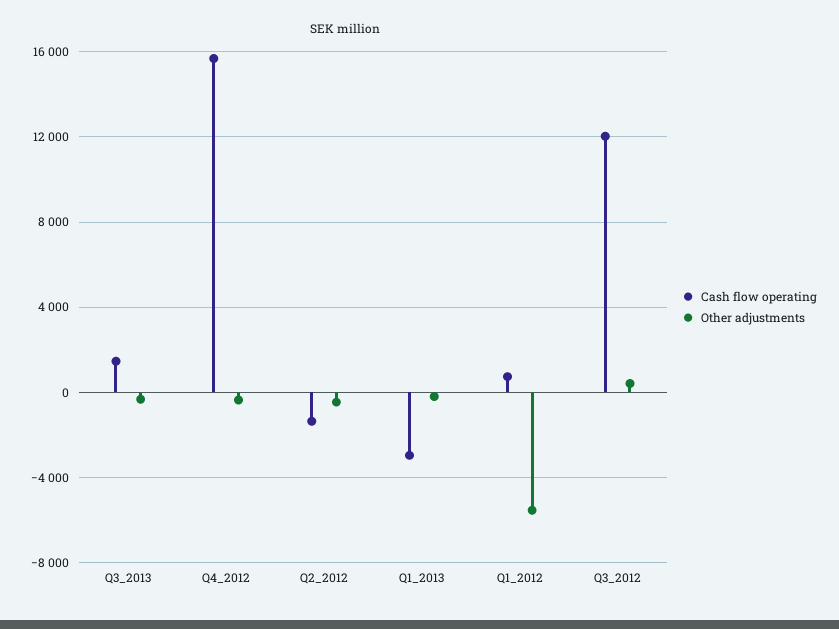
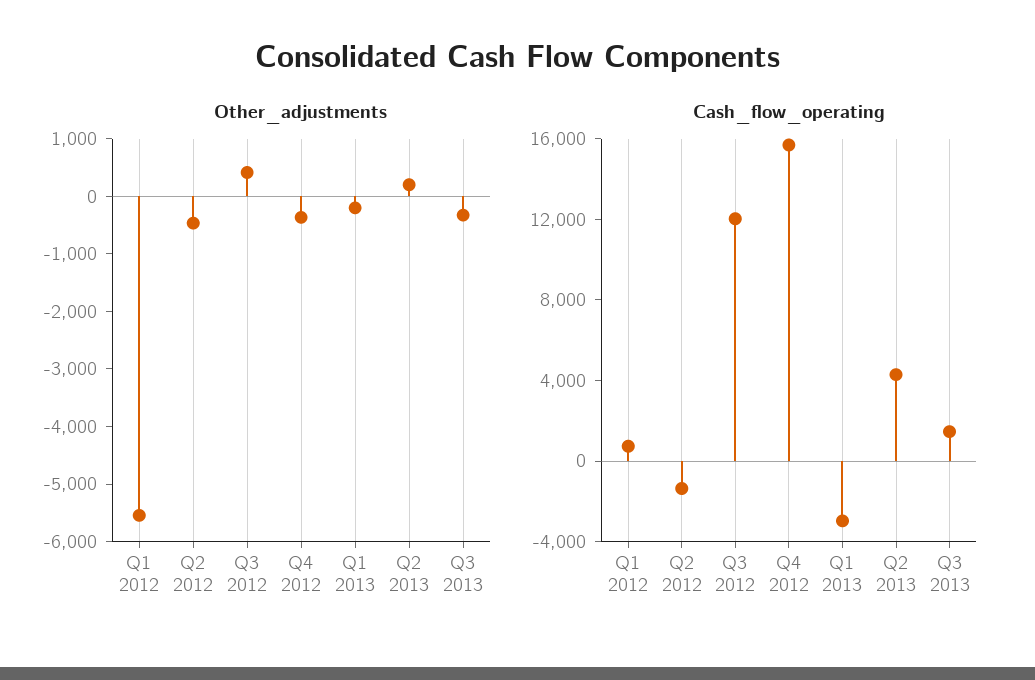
  {
    "Cash flow operating": {
      "Q3_2013": 1500,
      "Q4_2012": 15500,
      "Q2_2012": -1500,
      "Q1_2013": -3000,
      "Q1_2012": 500,
-     "Q3_2012": 12000
+     "Q3_2012": 12000,
+     "Q2 2013": 4000
    },
    "Other adjustments": {
      "Q3_2013": -400,
      "Q4_2012": -400,
      "Q2_2012": -400,
      "Q1_2013": -200,
      "Q1_2012": -5600,
-     "Q3_2012": 400
+     "Q3_2012": 400,
+     "Q2 2013": 200
    }
  }

